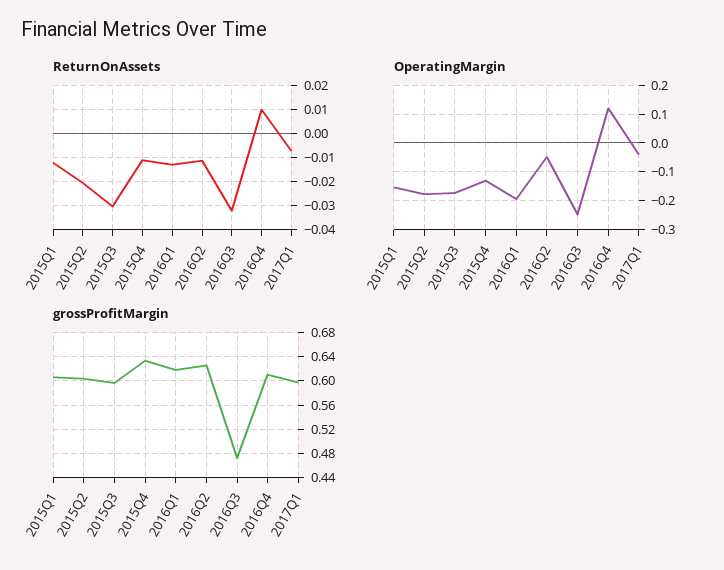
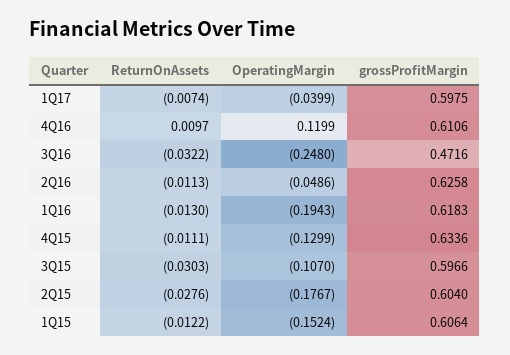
  {
    "ReturnOnAssets": {
      "2015Q1": -0.0122,
-     "2015Q2": -0.02,
+     "2015Q2": -0.0276,
      "2015Q3": -0.0303,
      "2015Q4": -0.0111,
      "2016Q1": -0.013,
      "2016Q2": -0.0113,
      "2016Q3": -0.0322,
      "2016Q4": 0.0097,
      "2017Q1": -0.0074
    },
    "OperatingMargin": {
      "2015Q1": -0.1524,
      "2015Q2": -0.1767,
-     "2015Q3": -0.175,
+     "2015Q3": -0.107,
      "2015Q4": -0.1299,
      "2016Q1": -0.1943,
      "2016Q2": -0.0486,
      "2016Q3": -0.248,
      "2016Q4": 0.1199,
      "2017Q1": -0.0399
    },
    "grossProfitMargin": {
      "2015Q1": 0.6064,
      "2015Q2": 0.604,
      "2015Q3": 0.5966,
      "2015Q4": 0.6336,
      "2016Q1": 0.6183,
      "2016Q2": 0.6258,
      "2016Q3": 0.4716,
      "2016Q4": 0.6106,
      "2017Q1": 0.5975
    }
  }

